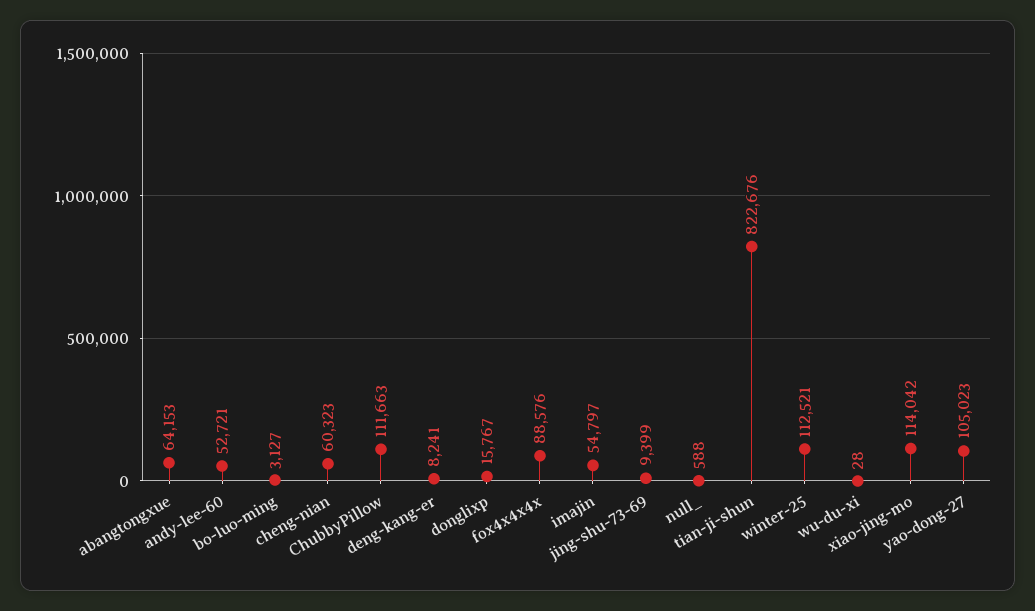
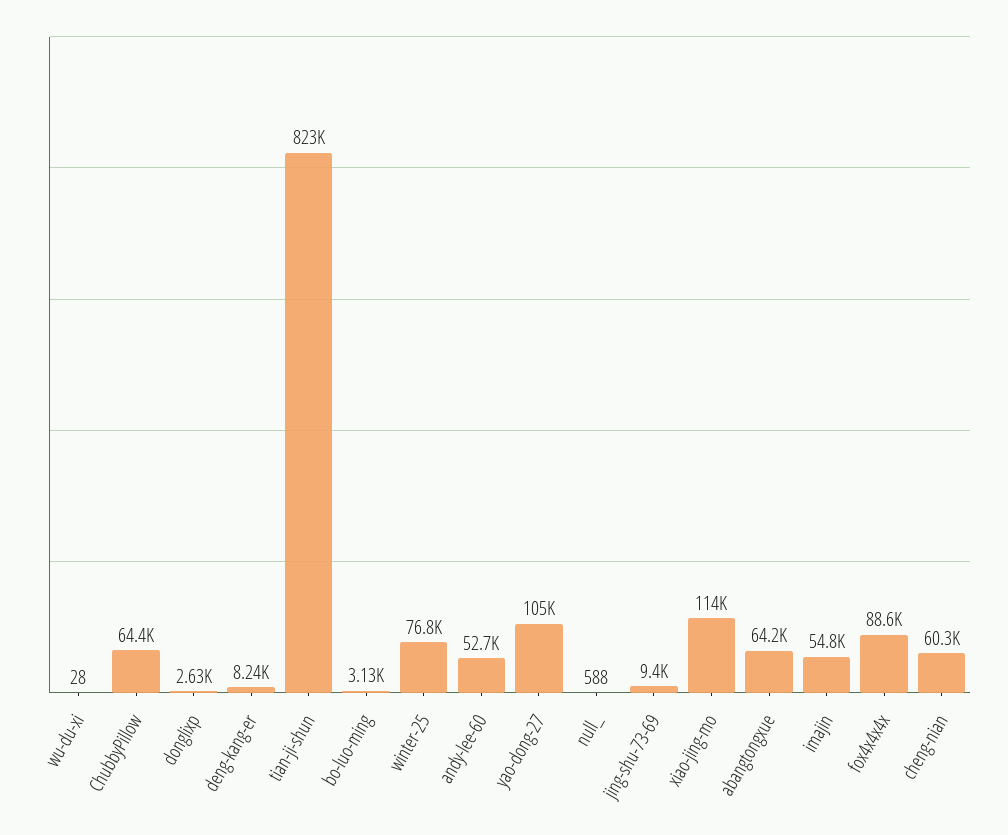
  {
    "abangtongxue": 64153,
    "andy-lee-60": 52721,
    "bo-luo-ming": 3127,
    "cheng-nian": 60323,
-   "ChubbyPillow": 111663,
+   "ChubbyPillow": 64400,
    "deng-kang-er": 8241,
-   "donglixp": 15767,
+   "donglixp": 2630,
    "fox4x4x4x": 88576,
    "imajin": 54797,
    "jing-shu-73-69": 9399,
    "null_": 588,
    "tian-ji-shun": 822676,
-   "winter-25": 112521,
+   "winter-25": 76800,
    "wu-du-xi": 28,
    "xiao-jing-mo": 114042,
    "yao-dong-27": 105023
  }

